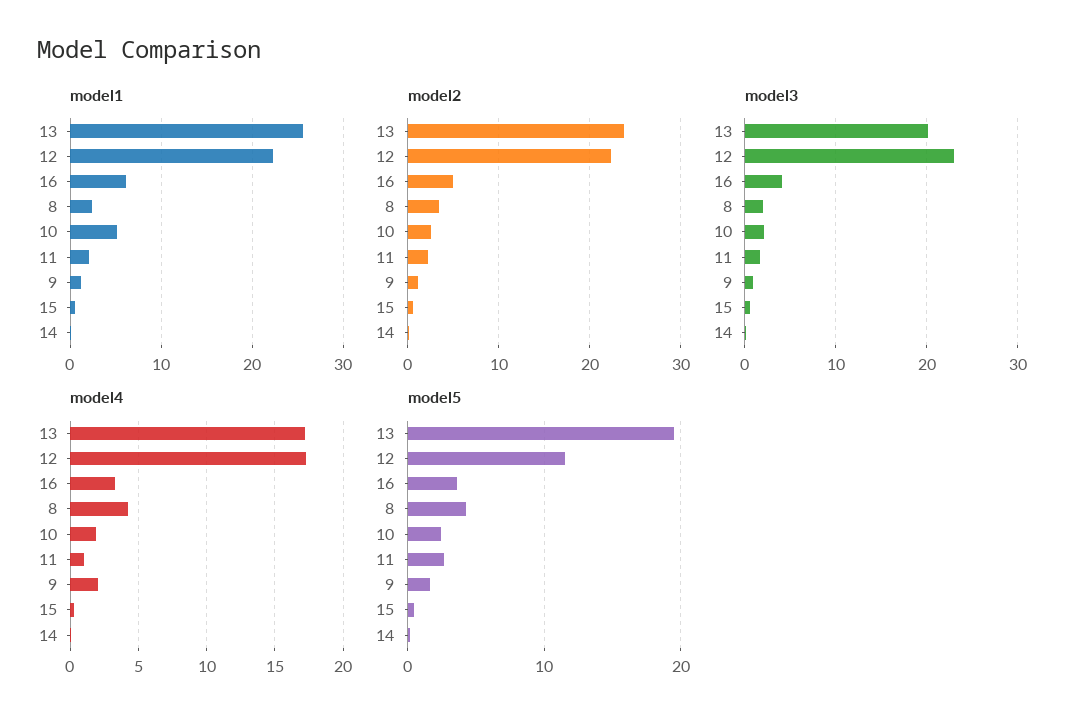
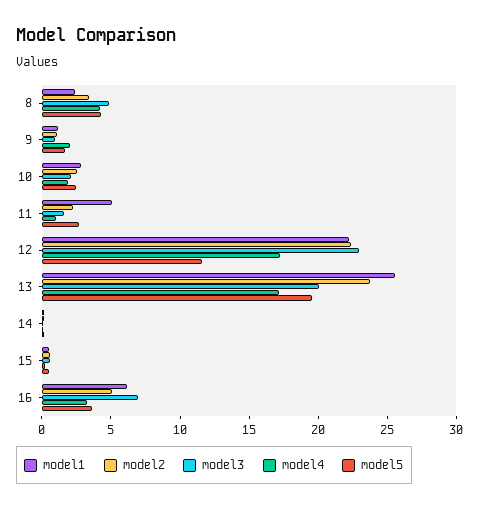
  {
    "model1": {
      "13": 26,
      "12": 22,
      "16": 6,
      "8": 2,
-     "10": 5,
+     "10": 3,
-     "11": 2,
+     "11": 5,
      "9": 1,
      "15": 1,
      "14": 0
    },
    "model2": {
      "13": 24,
      "12": 22,
      "16": 5,
      "8": 3,
      "10": 3,
      "11": 2,
      "9": 1,
      "15": 1,
      "14": 0
    },
    "model3": {
      "13": 20,
      "12": 23,
-     "16": 4,
+     "16": 7,
-     "8": 2,
+     "8": 5,
      "10": 2,
      "11": 2,
      "9": 1,
      "15": 1,
      "14": 0
    },
    "model4": {
      "13": 17,
      "12": 17.5,
      "16": 3,
      "8": 4,
      "10": 2,
      "11": 1,
      "9": 2,
      "15": 0.5,
      "14": 0
    },
    "model5": {
      "13": 20,
      "12": 12,
      "16": 4,
      "8": 4,
      "10": 2,
      "11": 3,
      "9": 2,
      "15": 1,
      "14": 0
    }
  }

